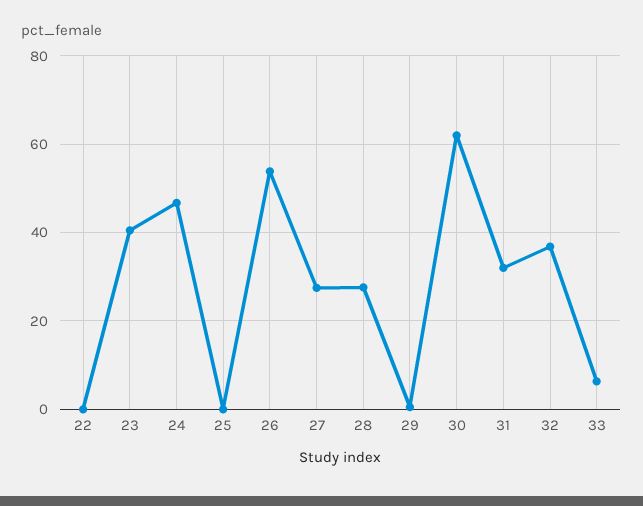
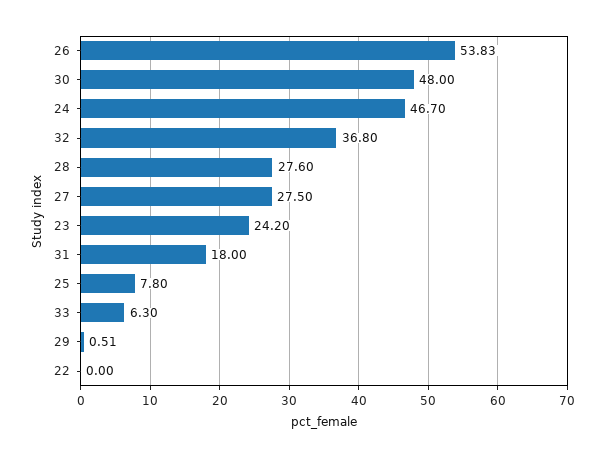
  {
    "22": 0,
-   "23": 40,
+   "23": 24.2,
    "24": 46.7,
-   "25": 0,
+   "25": 7.8,
    "26": 53.83,
    "27": 27.5,
    "28": 27.6,
    "29": 0.51,
-   "30": 62,
+   "30": 48,
-   "31": 32,
+   "31": 18,
    "32": 36.8,
    "33": 6.3
  }

